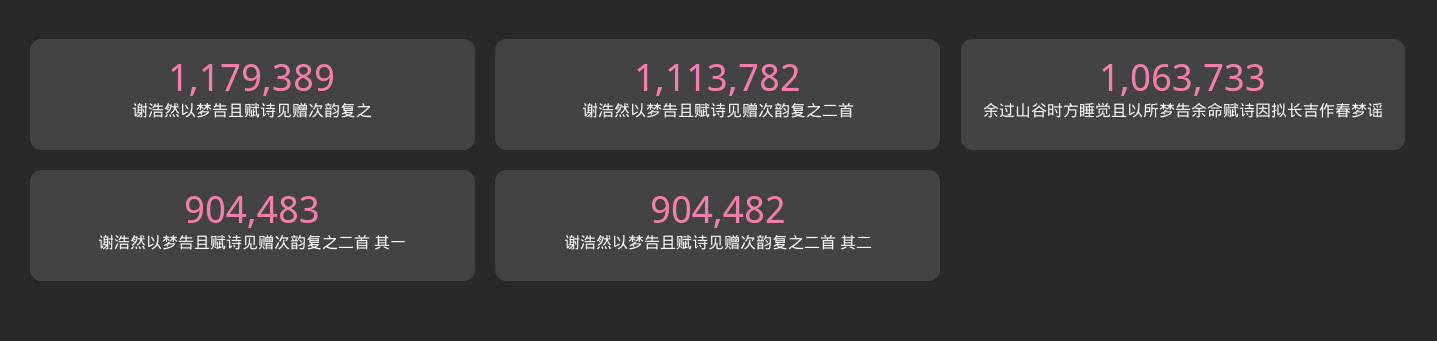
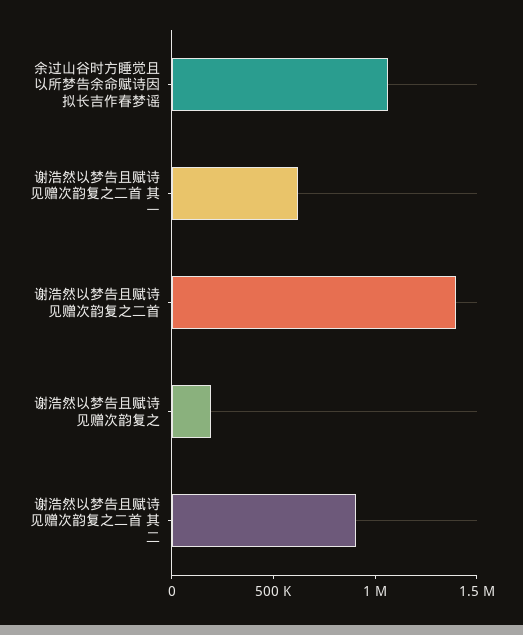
  {
-   "谢浩然以梦告且赋诗见赠次韵复之": 1179389,
+   "谢浩然以梦告且赋诗见赠次韵复之": 200000,
-   "谢浩然以梦告且赋诗见赠次韵复之二首": 1113782,
+   "谢浩然以梦告且赋诗见赠次韵复之二首": 1400000,
    "余过山谷时方睡觉且以所梦告余命赋诗因拟长吉作春梦谣": 1063733,
-   "谢浩然以梦告且赋诗见赠次韵复之二首 其一": 904483,
+   "谢浩然以梦告且赋诗见赠次韵复之二首 其一": 600000,
    "谢浩然以梦告且赋诗见赠次韵复之二首 其二": 904482
  }

